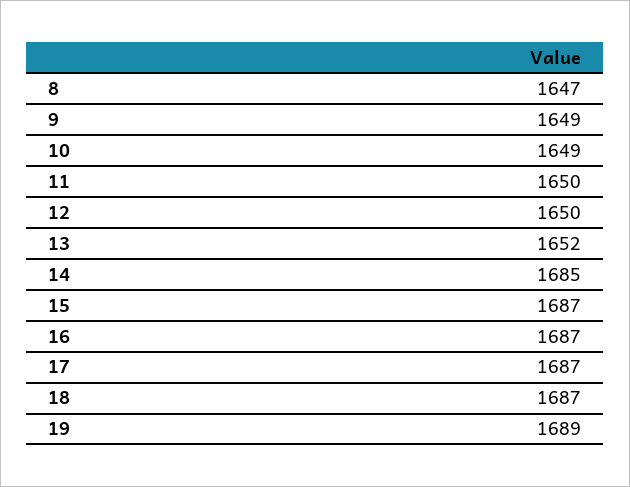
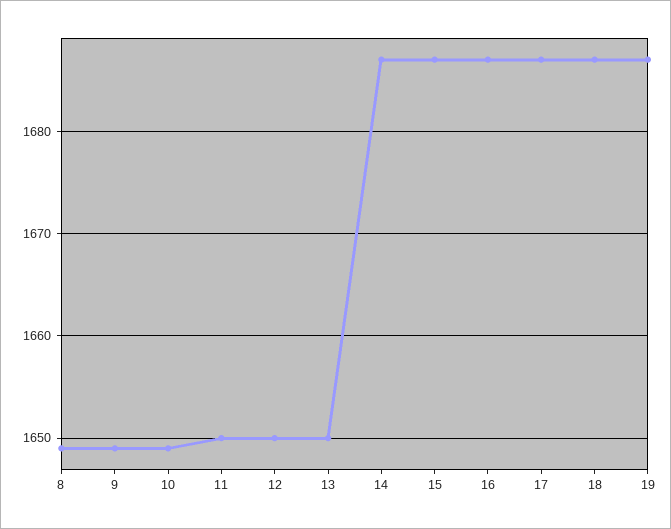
  {
-   "8": 1647,
+   "8": 1649,
    "9": 1649,
    "10": 1649,
    "11": 1650,
    "12": 1650,
-   "13": 1652,
+   "13": 1650,
-   "14": 1685,
+   "14": 1687,
    "15": 1687,
    "16": 1687,
    "17": 1687,
    "18": 1687,
-   "19": 1689
+   "19": 1687
  }

